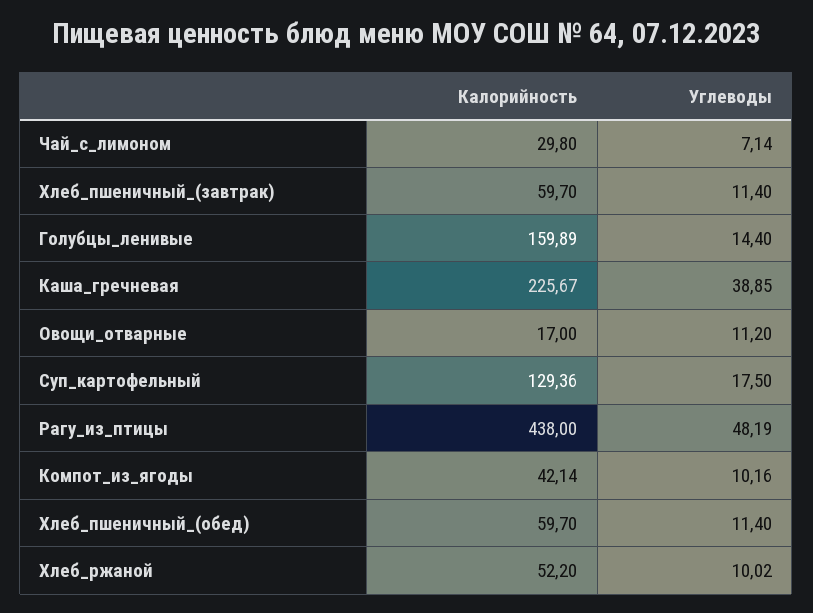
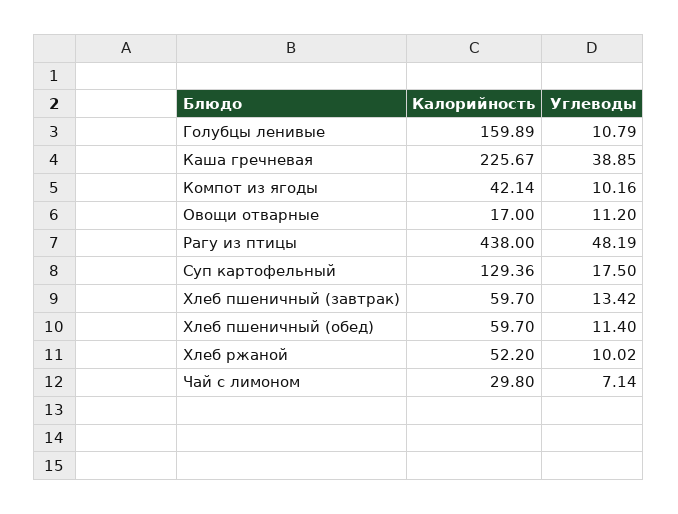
  {
    "Калорийность": {
      "Чай_с_лимоном": 29.8,
      "Хлеб_пшеничный_(завтрак)": 59.7,
      "Голубцы_ленивые": 159.89,
      "Каша_гречневая": 225.67,
      "Овощи_отварные": 17,
      "Суп_картофельный": 129.36,
      "Рагу_из_птицы": 438,
      "Компот_из_ягоды": 42.14,
      "Хлеб_пшеничный_(обед)": 59.7,
      "Хлеб_ржаной": 52.2
    },
    "Углеводы": {
      "Чай_с_лимоном": 7.14,
-     "Хлеб_пшеничный_(завтрак)": 11.4,
+     "Хлеб_пшеничный_(завтрак)": 13.42,
-     "Голубцы_ленивые": 14.4,
+     "Голубцы_ленивые": 10.79,
      "Каша_гречневая": 38.85,
      "Овощи_отварные": 11.2,
      "Суп_картофельный": 17.5,
      "Рагу_из_птицы": 48.19,
      "Компот_из_ягоды": 10.16,
      "Хлеб_пшеничный_(обед)": 11.4,
      "Хлеб_ржаной": 10.02
    }
  }

